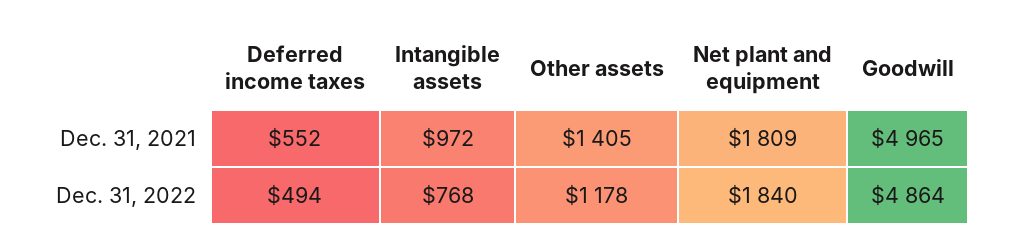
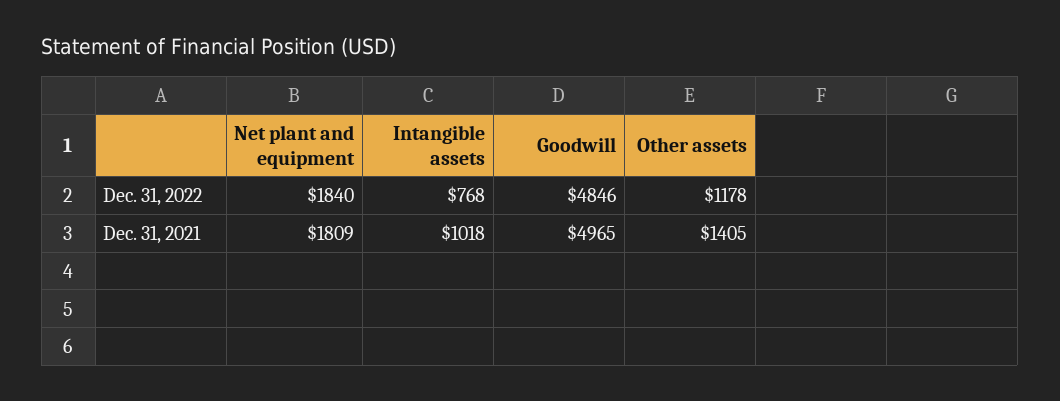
  {
-   "Deferred income taxes": {
-     "Dec. 31, 2021": 552,
-     "Dec. 31, 2022": 494
-   },
    "Intangible assets": {
-     "Dec. 31, 2021": 972,
+     "Dec. 31, 2021": 1018,
      "Dec. 31, 2022": 768
    },
    "Other assets": {
      "Dec. 31, 2021": 1405,
      "Dec. 31, 2022": 1178
    },
    "Net plant and equipment": {
      "Dec. 31, 2021": 1809,
      "Dec. 31, 2022": 1840
    },
    "Goodwill": {
      "Dec. 31, 2021": 4965,
-     "Dec. 31, 2022": 4864
+     "Dec. 31, 2022": 4846
    }
  }

